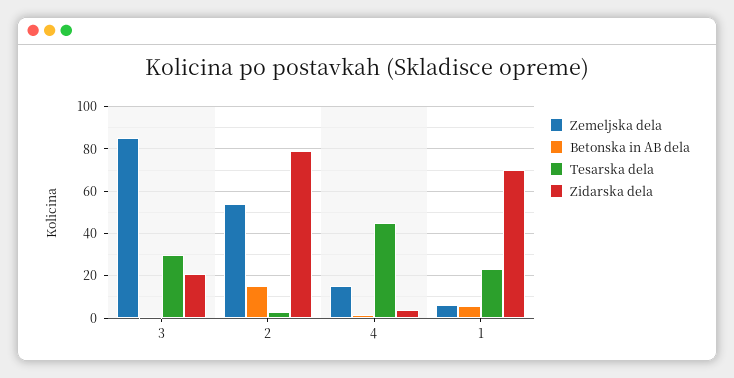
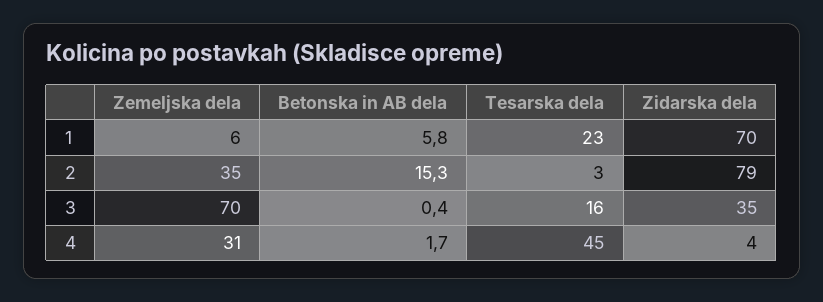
  {
    "Zemeljska dela": {
-     "3": 85,
+     "3": 70,
-     "2": 55,
+     "2": 35,
-     "4": 15,
+     "4": 31,
      "1": 6
    },
    "Betonska in AB dela": {
      "3": 0.4,
      "2": 15.3,
      "4": 1.7,
      "1": 5.8
    },
    "Tesarska dela": {
-     "3": 30,
+     "3": 16,
      "2": 3,
      "4": 45,
      "1": 23
    },
    "Zidarska dela": {
-     "3": 20,
+     "3": 35,
      "2": 79,
      "4": 4,
      "1": 70
    }
  }

